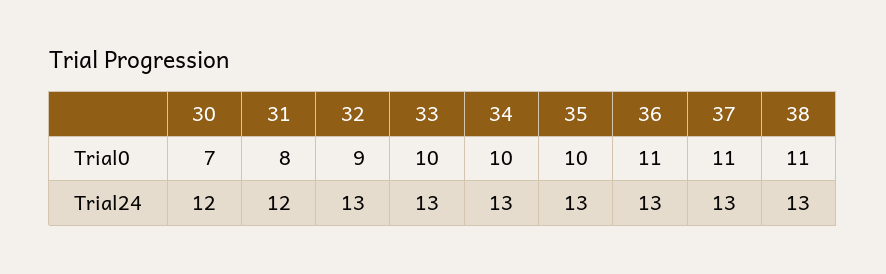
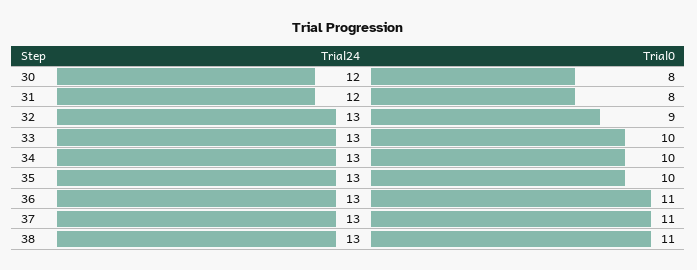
  {
    "30": {
-     "Trial0": 7,
+     "Trial0": 8,
      "Trial24": 12
    },
    "31": {
      "Trial0": 8,
      "Trial24": 12
    },
    "32": {
      "Trial0": 9,
      "Trial24": 13
    },
    "33": {
      "Trial0": 10,
      "Trial24": 13
    },
    "34": {
      "Trial0": 10,
      "Trial24": 13
    },
    "35": {
      "Trial0": 10,
      "Trial24": 13
    },
    "36": {
      "Trial0": 11,
      "Trial24": 13
    },
    "37": {
      "Trial0": 11,
      "Trial24": 13
    },
    "38": {
      "Trial0": 11,
      "Trial24": 13
    }
  }

